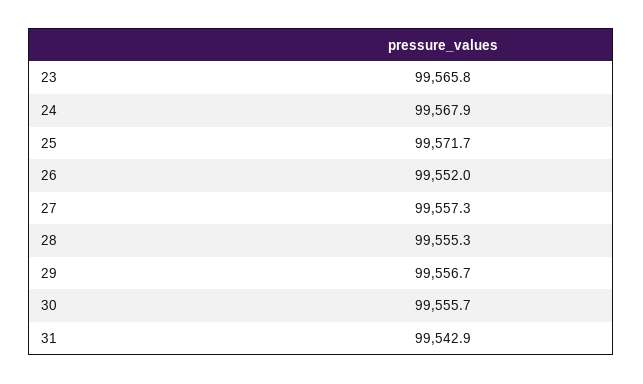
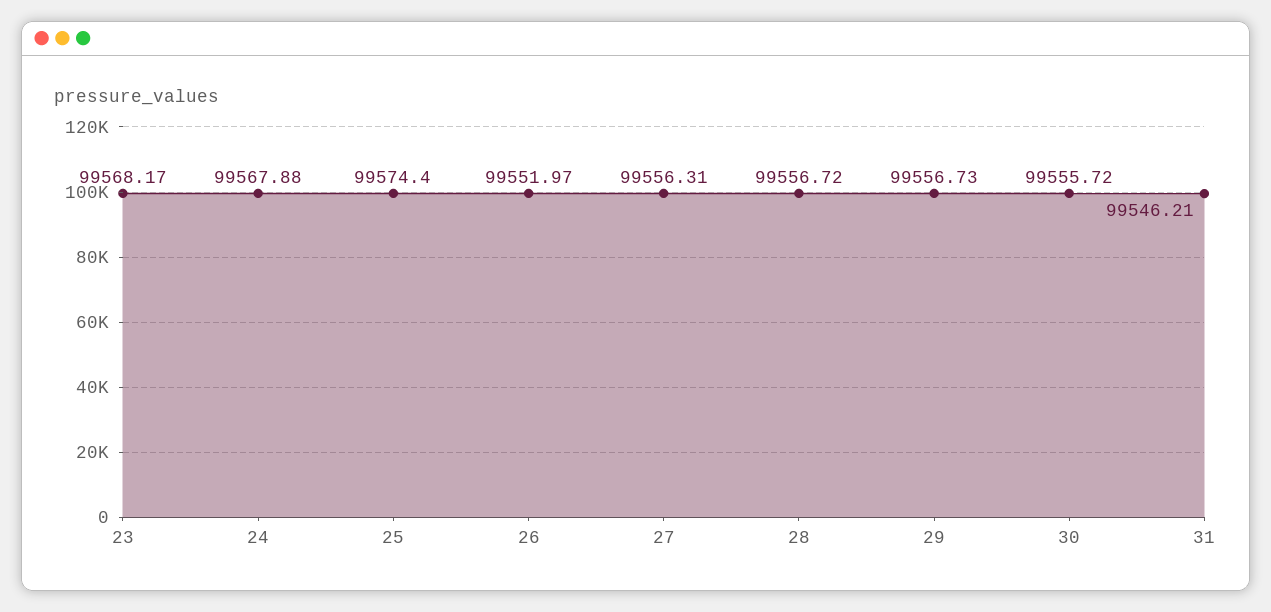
  {
-   "23": 99565.8,
+   "23": 99568.17,
    "24": 99567.88,
-   "25": 99571.7,
+   "25": 99574.4,
    "26": 99551.97,
-   "27": 99557.3,
+   "27": 99556.31,
-   "28": 99555.3,
+   "28": 99556.72,
    "29": 99556.73,
    "30": 99555.72,
-   "31": 99542.9
+   "31": 99546.21
  }

